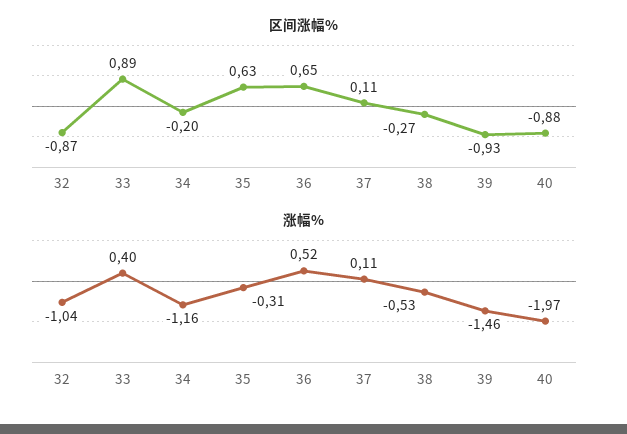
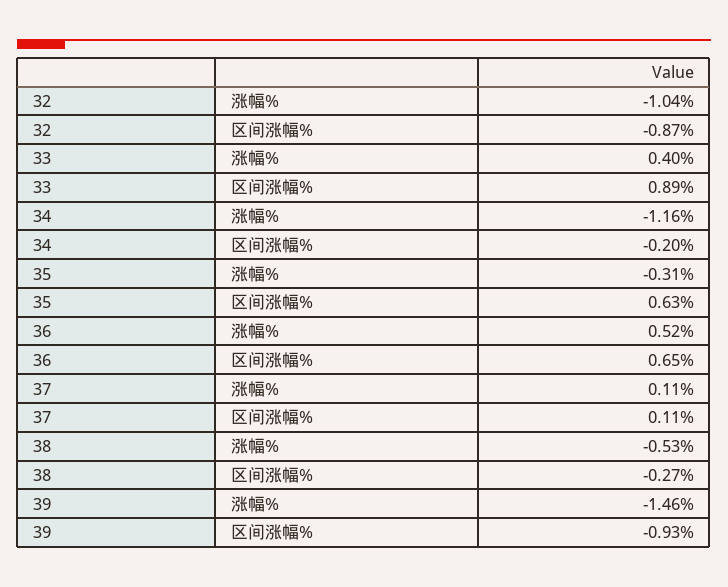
  {
    "区间涨幅%": {
      "32": -0.87,
      "33": 0.89,
      "34": -0.2,
      "35": 0.63,
      "36": 0.65,
      "37": 0.11,
      "38": -0.27,
-     "39": -0.93,
+     "39": -0.93
-     "40": -0.88
    },
    "涨幅%": {
      "32": -1.04,
      "33": 0.4,
      "34": -1.16,
      "35": -0.31,
      "36": 0.52,
      "37": 0.11,
      "38": -0.53,
-     "39": -1.46,
+     "39": -1.46
-     "40": -1.97
    }
  }

